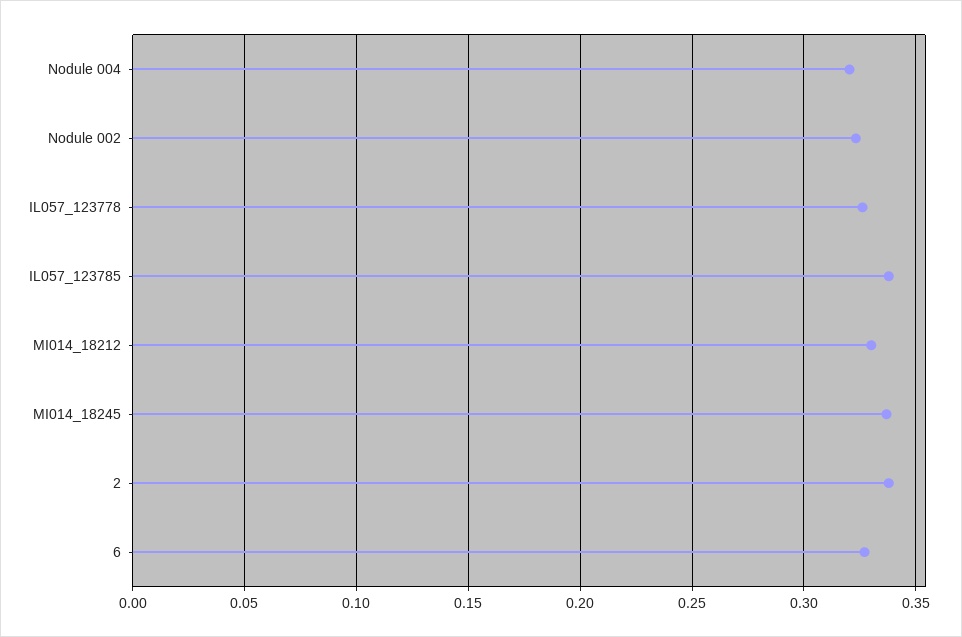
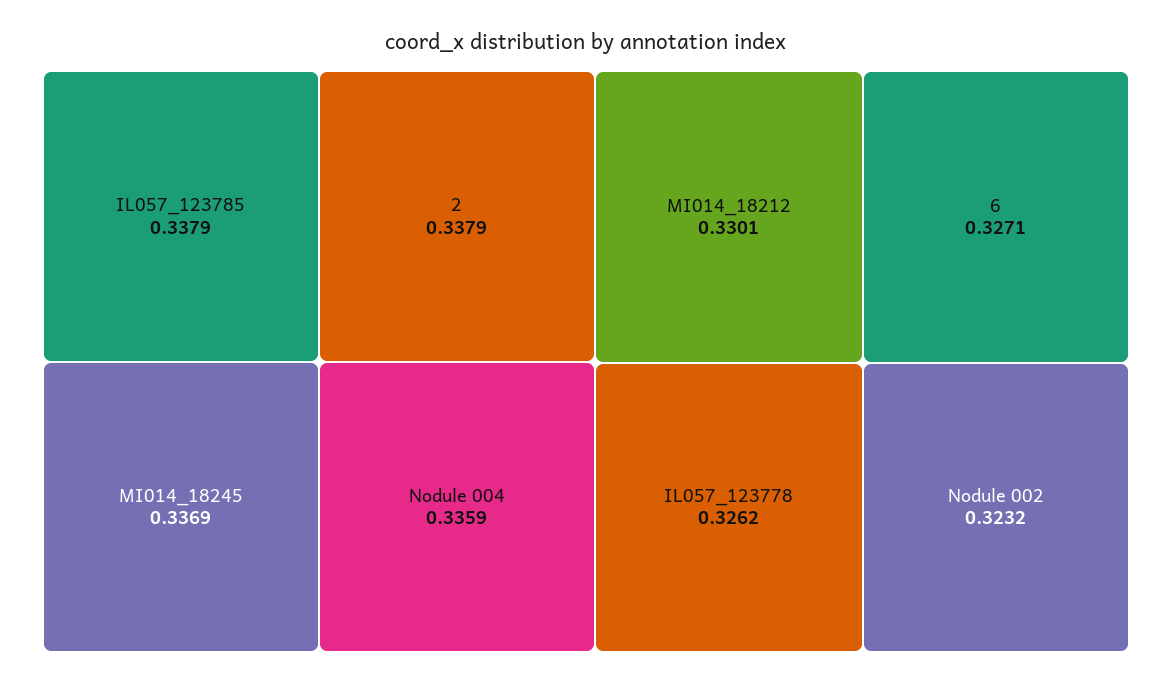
  {
-   "Nodule 004": 0.32,
+   "Nodule 004": 0.3359,
    "Nodule 002": 0.3232,
    "IL057_123778": 0.3262,
    "IL057_123785": 0.3379,
    "MI014_18212": 0.3301,
    "MI014_18245": 0.3369,
    "2": 0.3379,
    "6": 0.3271
  }

